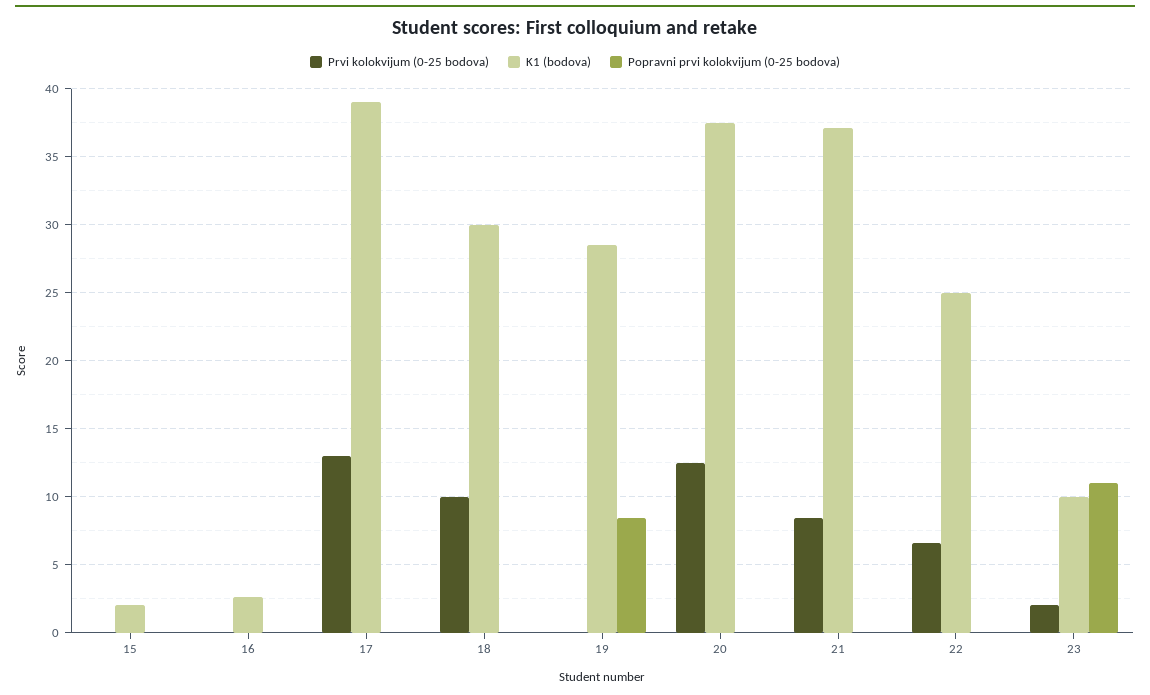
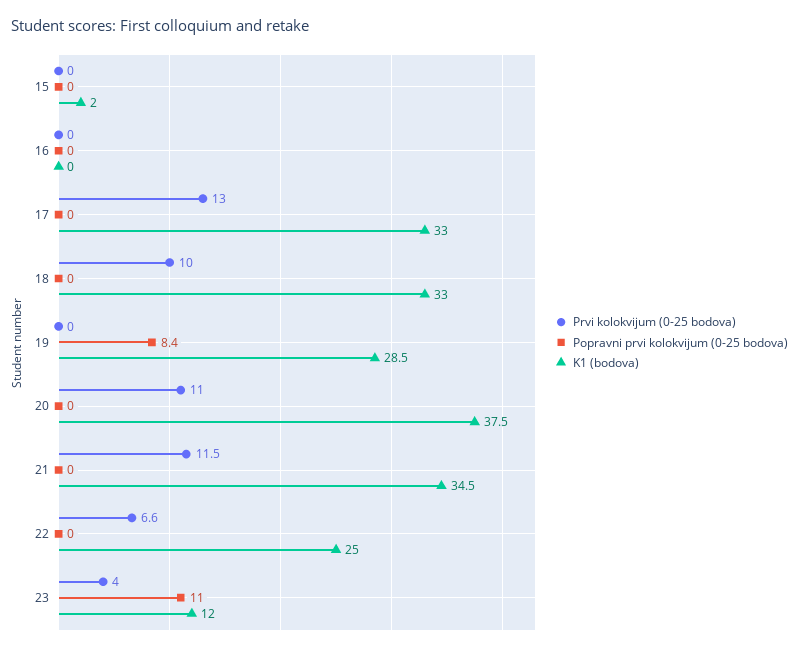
  {
    "Prvi kolokvijum (0-25 bodova)": {
      "15": 0,
      "16": 0,
      "17": 13,
      "18": 10,
      "19": 0,
-     "20": 12.5,
+     "20": 11,
-     "21": 8.5,
+     "21": 11.5,
      "22": 6.6,
-     "23": 2
+     "23": 4
    },
    "K1 (bodova)": {
      "15": 2,
-     "16": 2.5,
+     "16": 0,
-     "17": 39,
+     "17": 33,
-     "18": 30,
+     "18": 33,
      "19": 28.5,
      "20": 37.5,
-     "21": 37,
+     "21": 34.5,
      "22": 25,
-     "23": 10
+     "23": 12
    },
    "Popravni prvi kolokvijum (0-25 bodova)": {
      "15": 0,
      "16": 0,
      "17": 0,
      "18": 0,
      "19": 8.4,
      "20": 0,
      "21": 0,
      "22": 0,
      "23": 11
    }
  }

